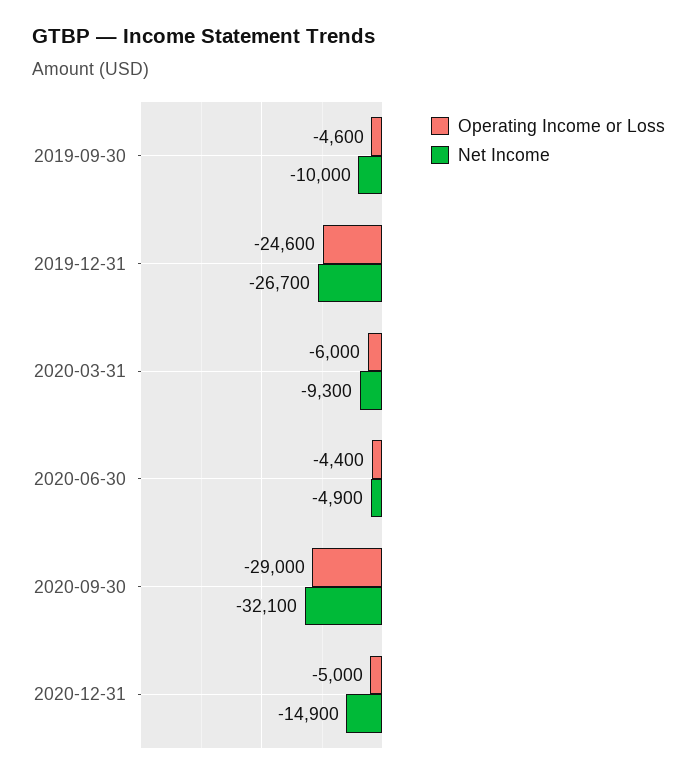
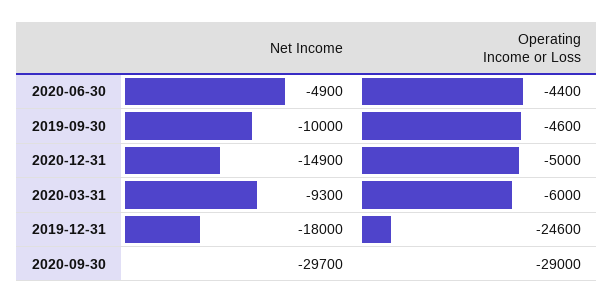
  {
    "Operating Income or Loss": {
      "2019-09-30": -4600,
      "2019-12-31": -24600,
      "2020-03-31": -6000,
      "2020-06-30": -4400,
      "2020-09-30": -29000,
      "2020-12-31": -5000
    },
    "Net Income": {
      "2019-09-30": -10000,
-     "2019-12-31": -26700,
+     "2019-12-31": -18000,
      "2020-03-31": -9300,
      "2020-06-30": -4900,
-     "2020-09-30": -32100,
+     "2020-09-30": -29700,
      "2020-12-31": -14900
    }
  }

